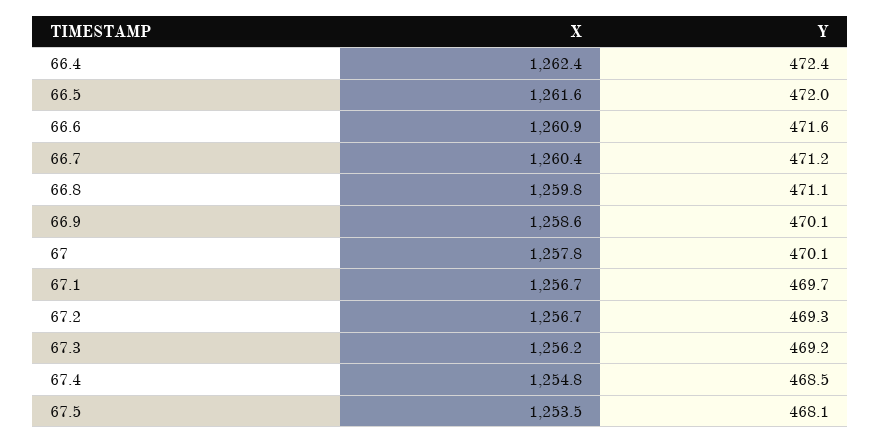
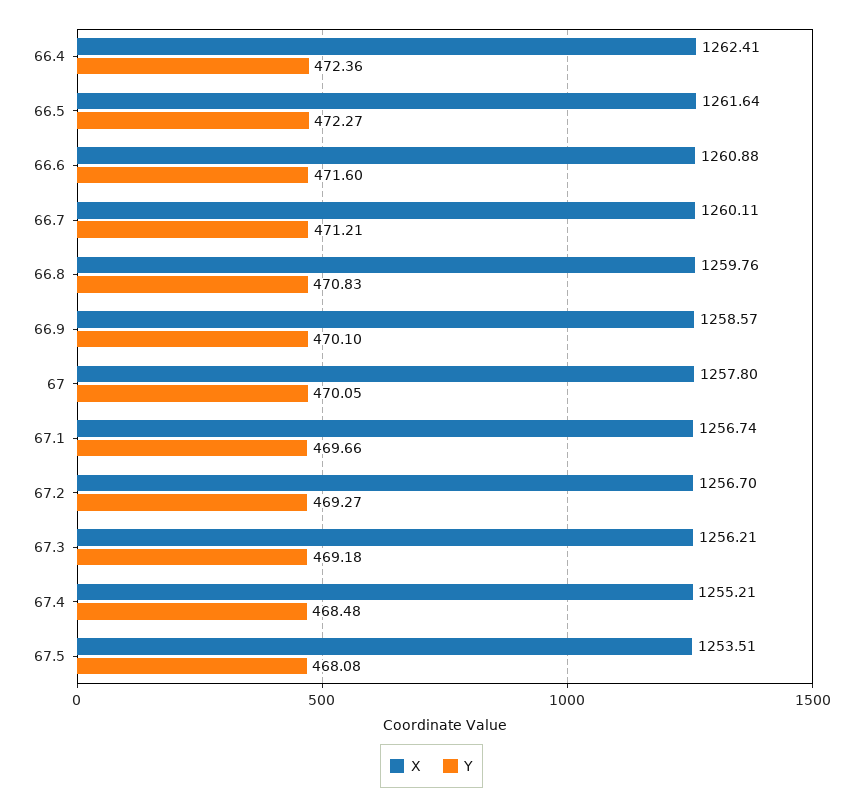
  {
    "X": {
      "66.4": 1262.41,
      "66.5": 1261.64,
      "66.6": 1260.88,
-     "66.7": 1260.4,
+     "66.7": 1260.11,
      "66.8": 1259.76,
      "66.9": 1258.57,
      "67": 1257.8,
      "67.1": 1256.74,
      "67.2": 1256.7,
      "67.3": 1256.21,
-     "67.4": 1254.8,
+     "67.4": 1255.21,
      "67.5": 1253.51
    },
    "Y": {
      "66.4": 472.36,
-     "66.5": 472,
+     "66.5": 472.27,
      "66.6": 471.6,
      "66.7": 471.21,
-     "66.8": 471.1,
+     "66.8": 470.83,
      "66.9": 470.1,
      "67": 470.05,
      "67.1": 469.66,
      "67.2": 469.27,
      "67.3": 469.18,
      "67.4": 468.48,
      "67.5": 468.08
    }
  }

